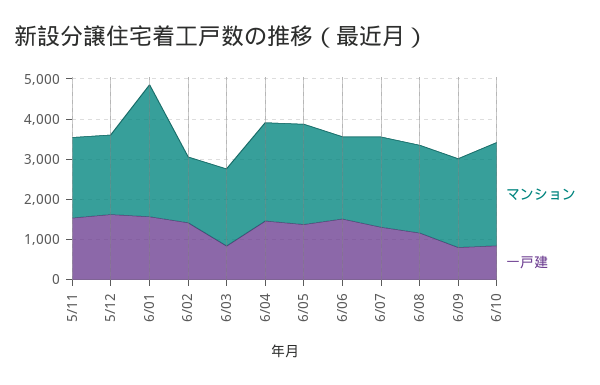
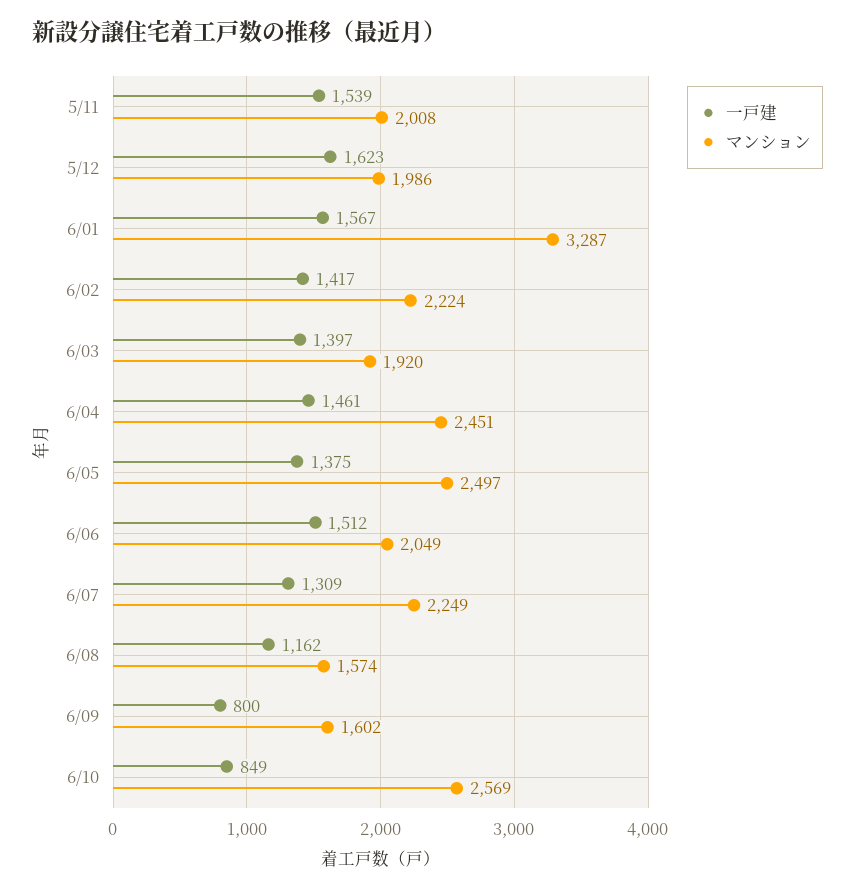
  {
    "マンション": {
      "5/11": 2008,
      "5/12": 1986,
      "6/01": 3287,
-     "6/02": 1600,
+     "6/02": 2224,
      "6/03": 1920,
      "6/04": 2451,
      "6/05": 2497,
      "6/06": 2049,
      "6/07": 2249,
-     "6/08": 2200,
+     "6/08": 1574,
-     "6/09": 2200,
+     "6/09": 1602,
      "6/10": 2569
    },
    "一戸建": {
      "5/11": 1539,
      "5/12": 1623,
      "6/01": 1567,
      "6/02": 1417,
-     "6/03": 800,
+     "6/03": 1397,
      "6/04": 1461,
      "6/05": 1375,
      "6/06": 1512,
      "6/07": 1309,
      "6/08": 1162,
      "6/09": 800,
      "6/10": 849
    }
  }

